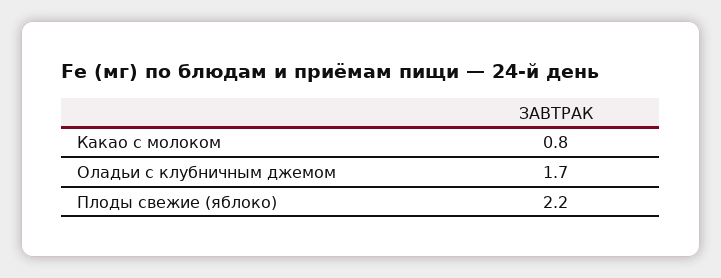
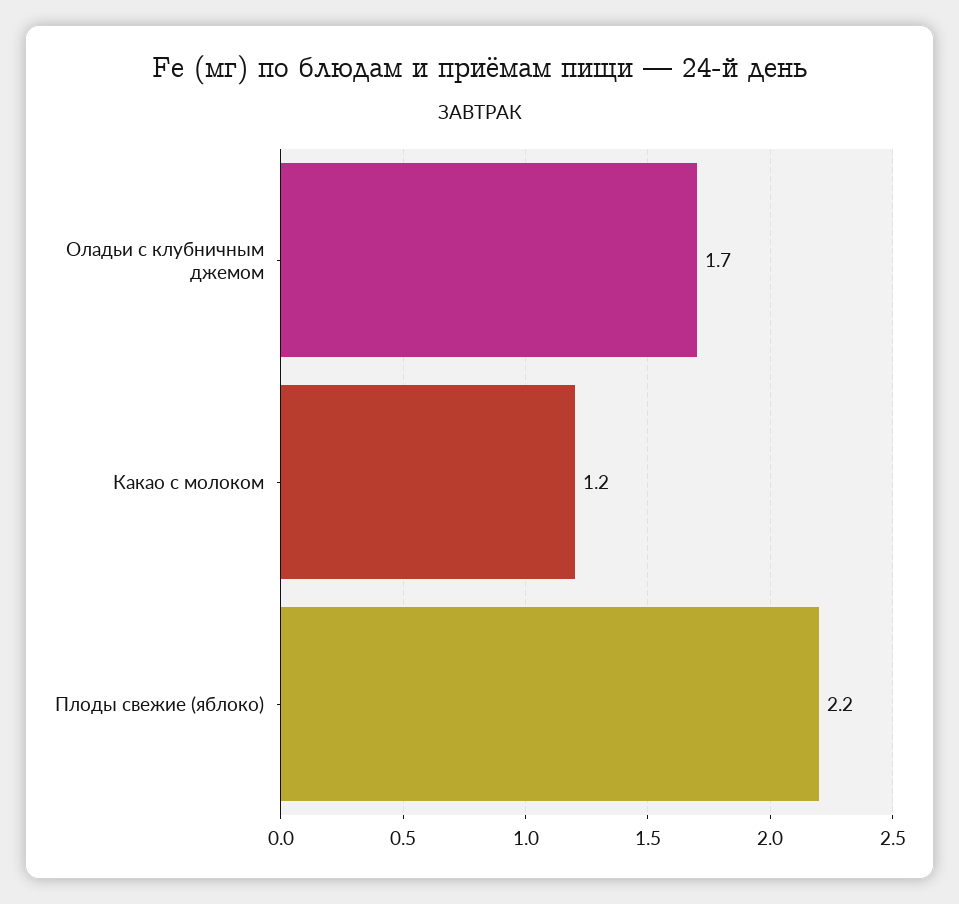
  {
-   "Какао с молоком": 0.8,
+   "Какао с молоком": 1.2,
    "Оладьи с клубничным джемом": 1.7,
    "Плоды свежие (яблоко)": 2.2
  }

